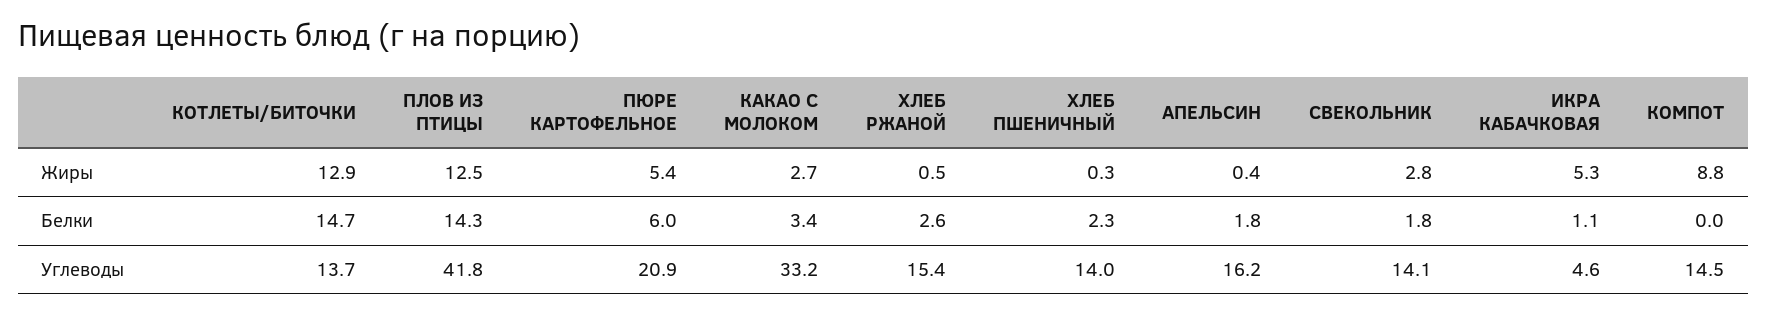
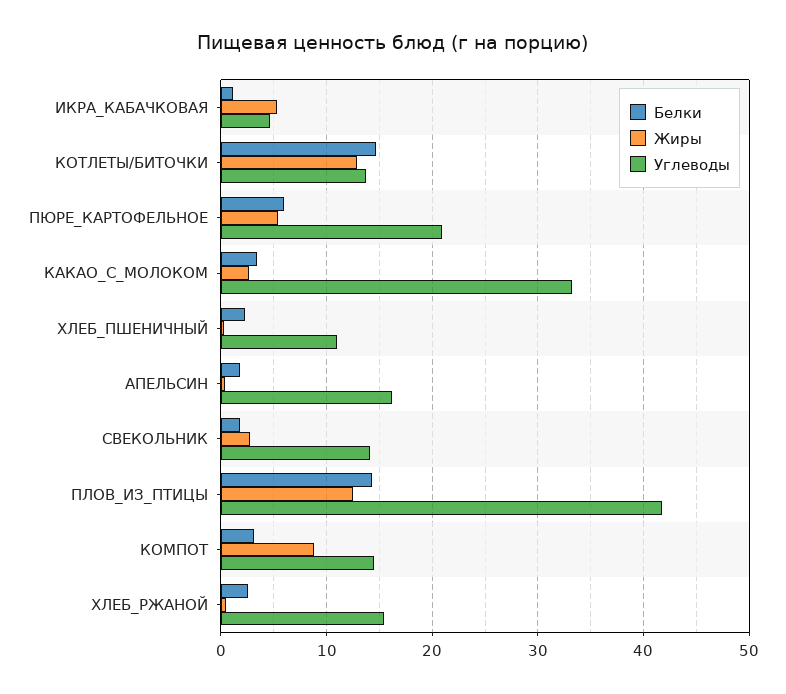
  {
    "Жиры": {
      "КОТЛЕТЫ/БИТОЧКИ": 12.9,
      "ПЛОВ ИЗ ПТИЦЫ": 12.5,
      "ПЮРЕ КАРТОФЕЛЬНОЕ": 5.4,
      "КАКАО С МОЛОКОМ": 2.7,
      "ХЛЕБ РЖАНОЙ": 0.5,
      "ХЛЕБ ПШЕНИЧНЫЙ": 0.3,
      "АПЕЛЬСИН": 0.4,
      "СВЕКОЛЬНИК": 2.8,
      "ИКРА КАБАЧКОВАЯ": 5.3,
      "КОМПОТ": 8.8
    },
    "Белки": {
      "КОТЛЕТЫ/БИТОЧКИ": 14.7,
      "ПЛОВ ИЗ ПТИЦЫ": 14.3,
      "ПЮРЕ КАРТОФЕЛЬНОЕ": 6,
      "КАКАО С МОЛОКОМ": 3.4,
      "ХЛЕБ РЖАНОЙ": 2.6,
      "ХЛЕБ ПШЕНИЧНЫЙ": 2.3,
      "АПЕЛЬСИН": 1.8,
      "СВЕКОЛЬНИК": 1.8,
      "ИКРА КАБАЧКОВАЯ": 1.1,
-     "КОМПОТ": 0
+     "КОМПОТ": 3
    },
    "Углеводы": {
      "КОТЛЕТЫ/БИТОЧКИ": 13.7,
      "ПЛОВ ИЗ ПТИЦЫ": 41.8,
      "ПЮРЕ КАРТОФЕЛЬНОЕ": 20.9,
      "КАКАО С МОЛОКОМ": 33.2,
      "ХЛЕБ РЖАНОЙ": 15.4,
-     "ХЛЕБ ПШЕНИЧНЫЙ": 14,
+     "ХЛЕБ ПШЕНИЧНЫЙ": 11,
      "АПЕЛЬСИН": 16.2,
      "СВЕКОЛЬНИК": 14.1,
      "ИКРА КАБАЧКОВАЯ": 4.6,
      "КОМПОТ": 14.5
    }
  }

